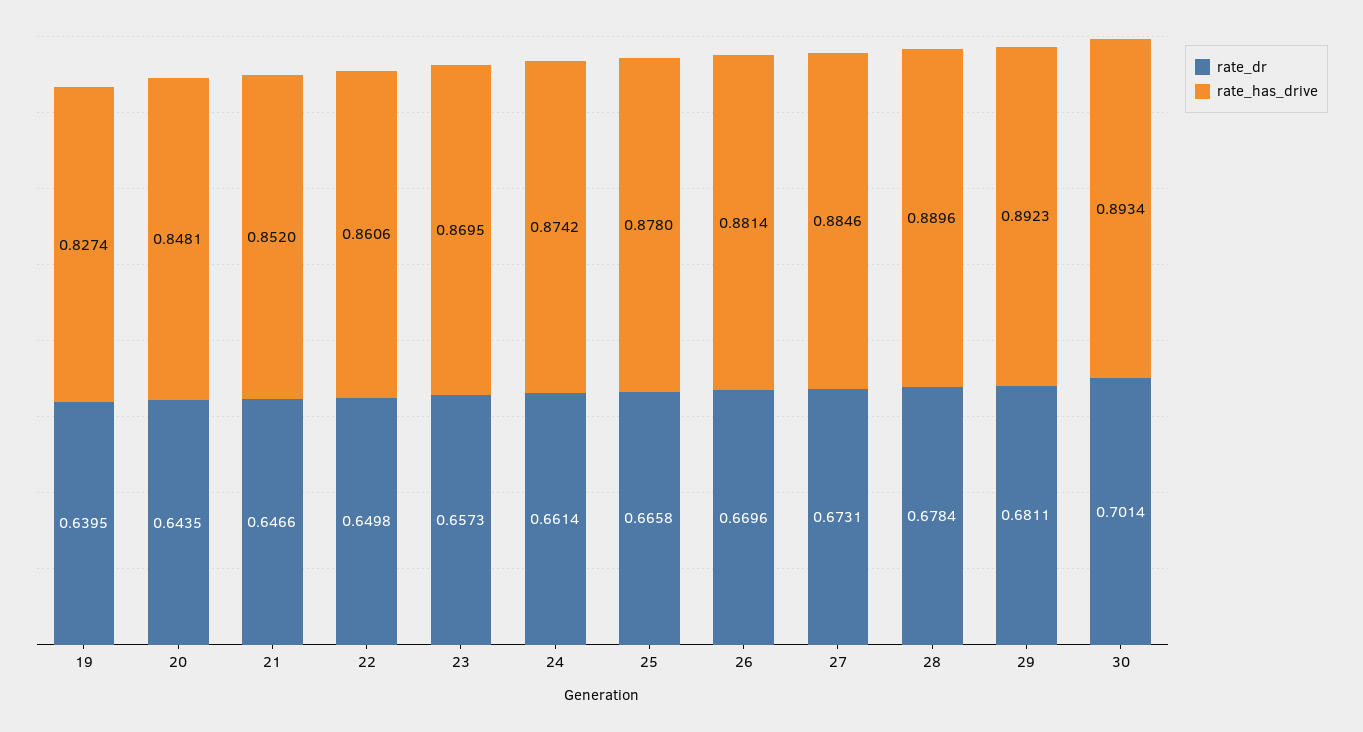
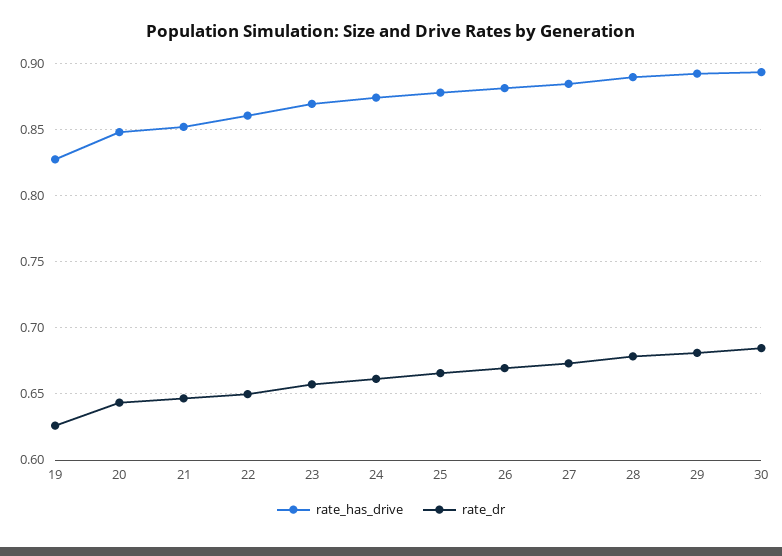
  {
    "rate_dr": {
-     "19": 0.6395,
+     "19": 0.625,
      "20": 0.6435,
      "21": 0.6466,
      "22": 0.6498,
      "23": 0.6573,
      "24": 0.6614,
      "25": 0.6658,
      "26": 0.6696,
      "27": 0.6731,
      "28": 0.6784,
      "29": 0.6811,
-     "30": 0.7014
+     "30": 0.685
    },
    "rate_has_drive": {
      "19": 0.8274,
      "20": 0.8481,
      "21": 0.852,
      "22": 0.8606,
      "23": 0.8695,
      "24": 0.8742,
      "25": 0.878,
      "26": 0.8814,
      "27": 0.8846,
      "28": 0.8896,
      "29": 0.8923,
      "30": 0.8934
    }
  }

